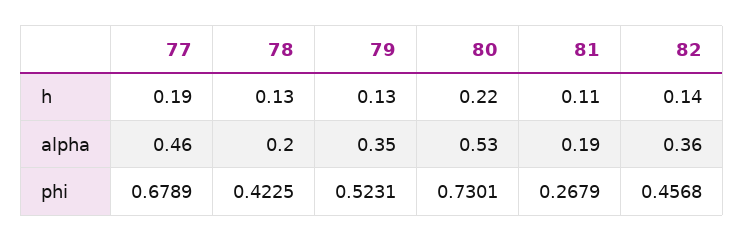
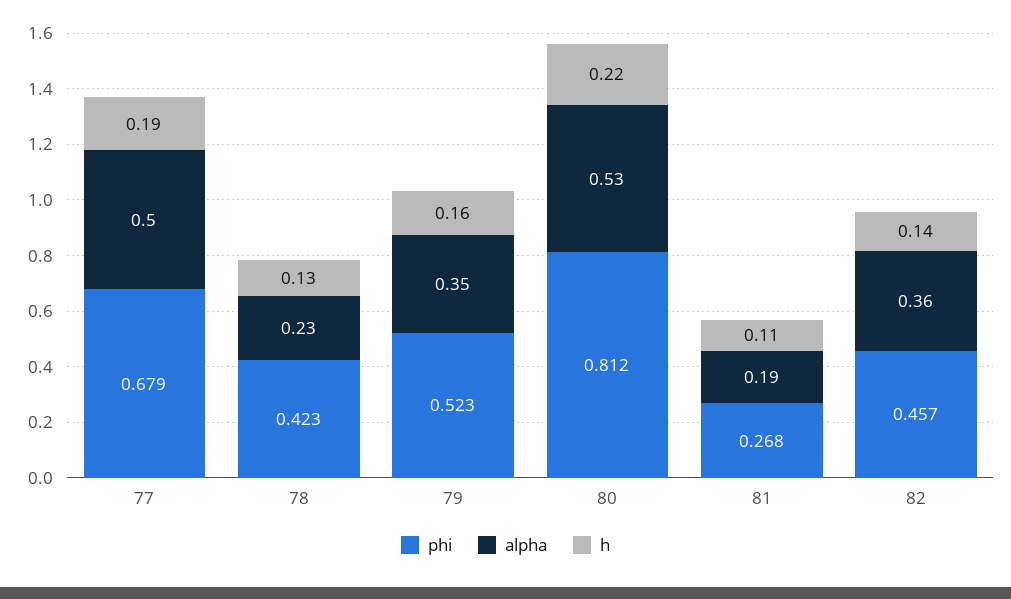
  {
    "h": {
      "77": 0.19,
      "78": 0.13,
-     "79": 0.13,
+     "79": 0.16,
      "80": 0.22,
      "81": 0.11,
      "82": 0.14
    },
    "alpha": {
-     "77": 0.46,
+     "77": 0.5,
-     "78": 0.2,
+     "78": 0.23,
      "79": 0.35,
      "80": 0.53,
      "81": 0.19,
      "82": 0.36
    },
    "phi": {
      "77": 0.6789,
      "78": 0.4225,
      "79": 0.5231,
-     "80": 0.7301,
+     "80": 0.812,
      "81": 0.2679,
      "82": 0.4568
    }
  }

